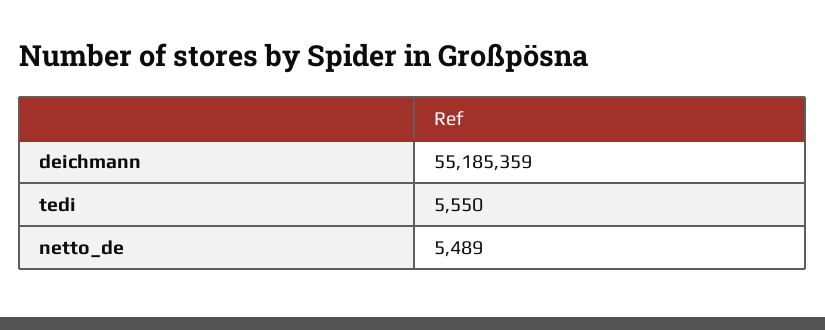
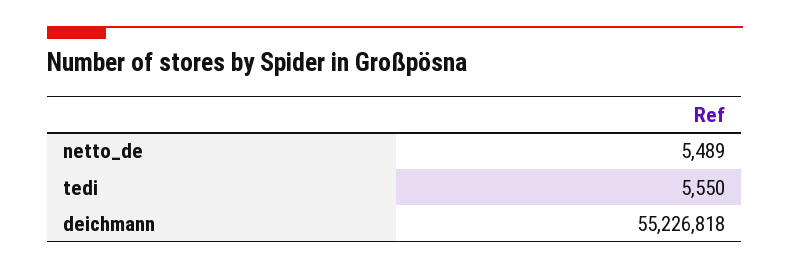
  {
-   "deichmann": 55185359,
+   "deichmann": 55226818,
    "tedi": 5550,
    "netto_de": 5489
  }

